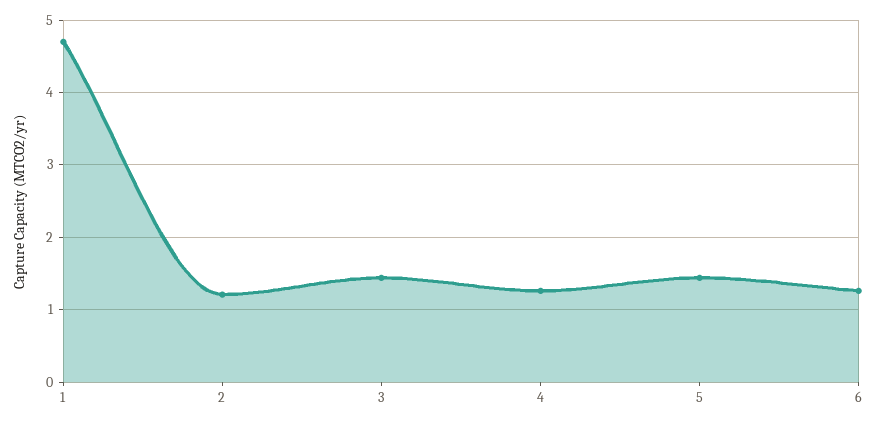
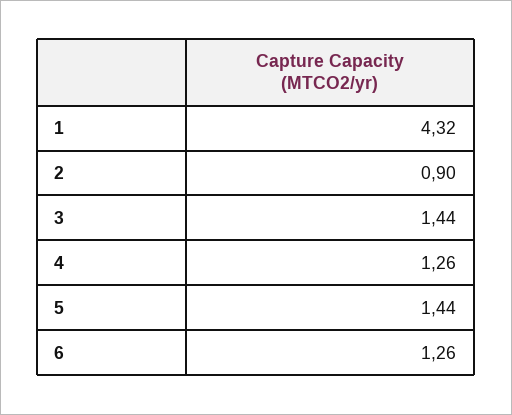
  {
-   "1": 4.7,
+   "1": 4.32,
-   "2": 1.2,
+   "2": 0.9,
    "3": 1.44,
    "4": 1.26,
    "5": 1.44,
    "6": 1.26
  }

